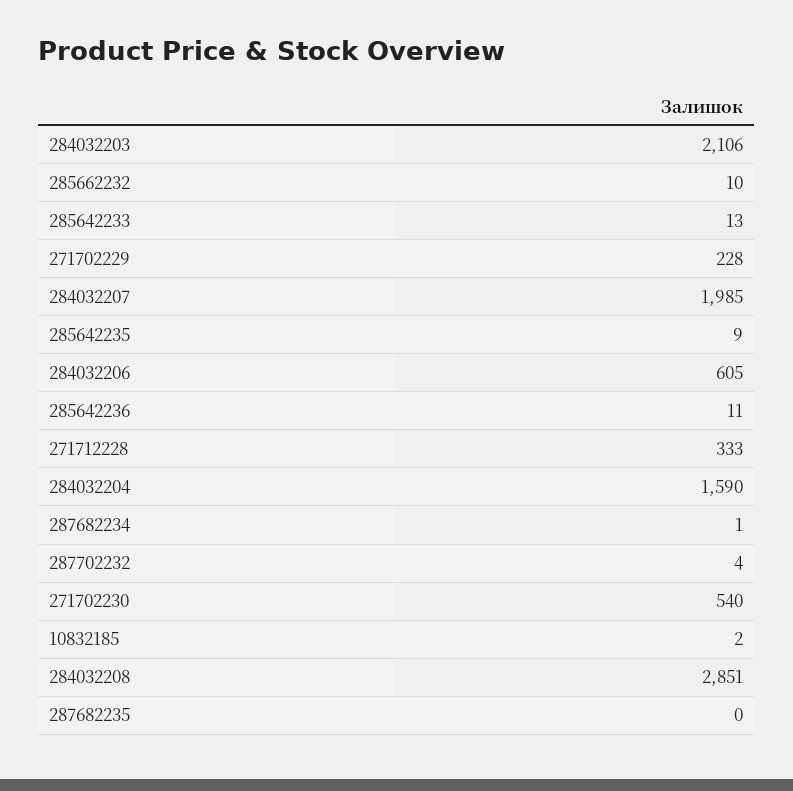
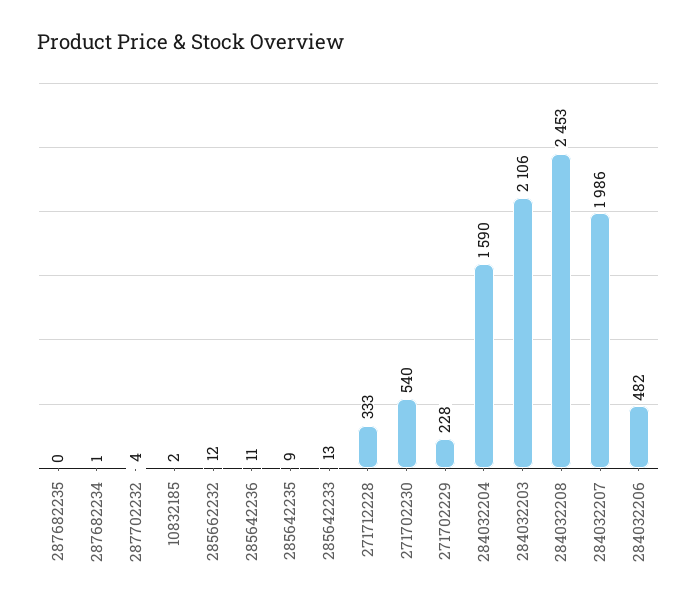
  {
    "284032203": 2106,
-   "285662232": 10,
+   "285662232": 12,
    "285642233": 13,
    "271702229": 228,
-   "284032207": 1985,
+   "284032207": 1986,
    "285642235": 9,
-   "284032206": 605,
+   "284032206": 482,
    "285642236": 11,
    "271712228": 333,
    "284032204": 1590,
    "287682234": 1,
    "287702232": 4,
    "271702230": 540,
    "10832185": 2,
-   "284032208": 2851,
+   "284032208": 2453,
    "287682235": 0
  }

